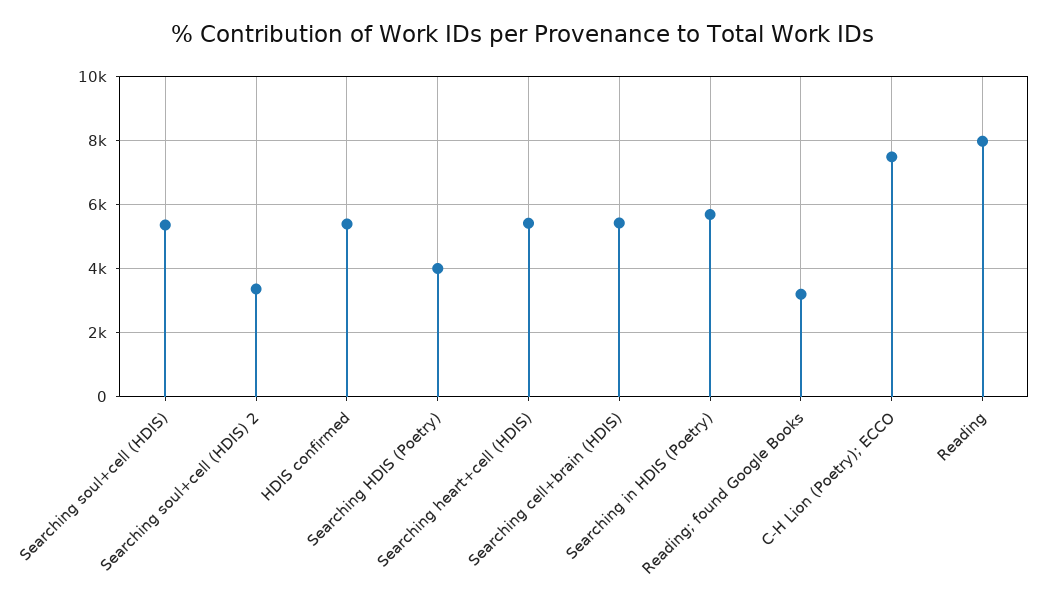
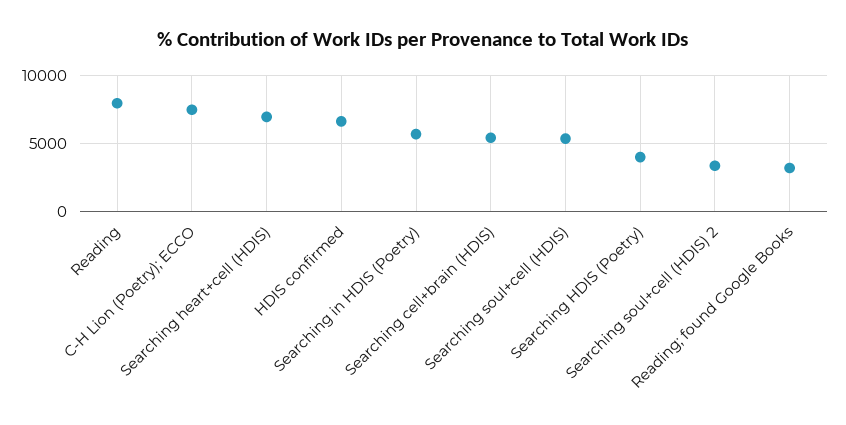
  {
    "Searching soul+cell (HDIS)": 5400,
    "Searching soul+cell (HDIS) 2": 3400,
-   "HDIS confirmed": 5400,
+   "HDIS confirmed": 6500,
    "Searching HDIS (Poetry)": 4000,
-   "Searching heart+cell (HDIS)": 5400,
+   "Searching heart+cell (HDIS)": 7000,
    "Searching cell+brain (HDIS)": 5400,
    "Searching in HDIS (Poetry)": 5800,
    "Reading; found Google Books": 3200,
    "C-H Lion (Poetry); ECCO": 7400,
    "Reading": 8000
  }

